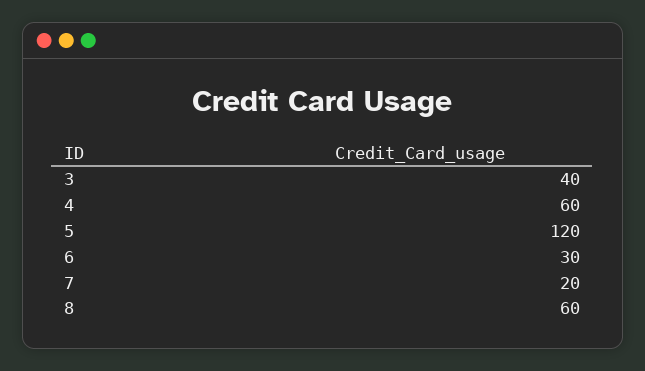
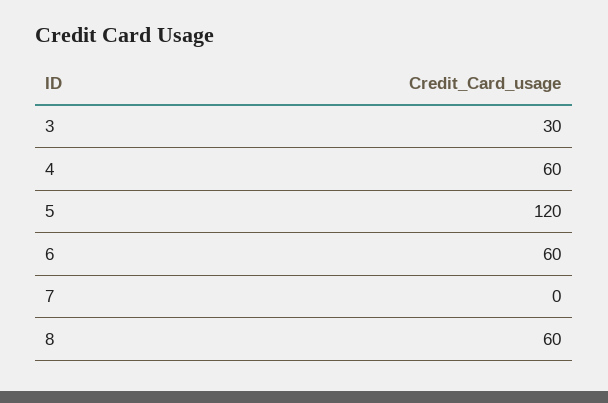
  {
-   "3": 40,
+   "3": 30,
    "4": 60,
    "5": 120,
-   "6": 30,
+   "6": 60,
-   "7": 20,
+   "7": 0,
    "8": 60
  }

